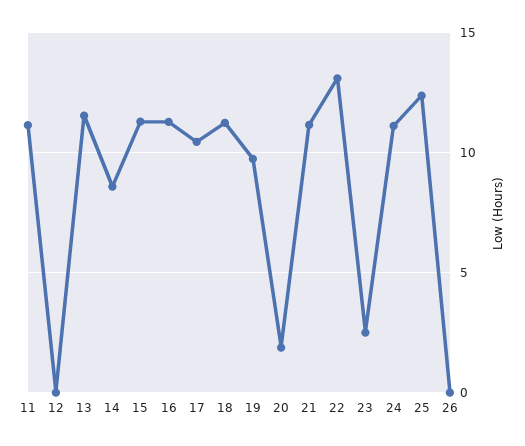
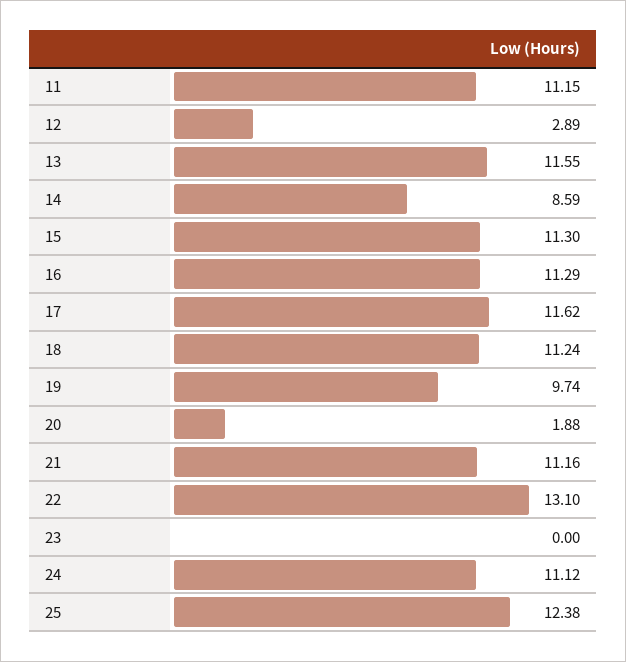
  {
    "11": 11.15,
-   "12": 0,
+   "12": 2.89,
    "13": 11.55,
    "14": 8.59,
    "15": 11.3,
    "16": 11.29,
-   "17": 10.5,
+   "17": 11.62,
    "18": 11.24,
    "19": 9.74,
    "20": 1.88,
    "21": 11.16,
    "22": 13.1,
-   "23": 2.5,
+   "23": 0,
    "24": 11.12,
-   "25": 12.38,
+   "25": 12.38
-   "26": 0
  }

